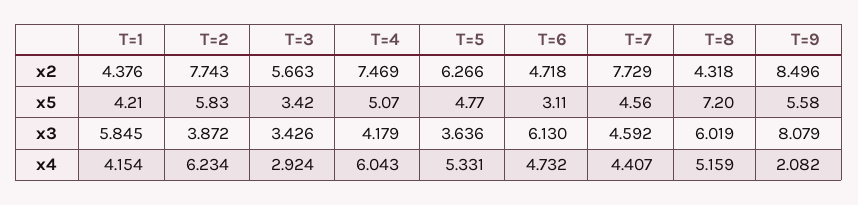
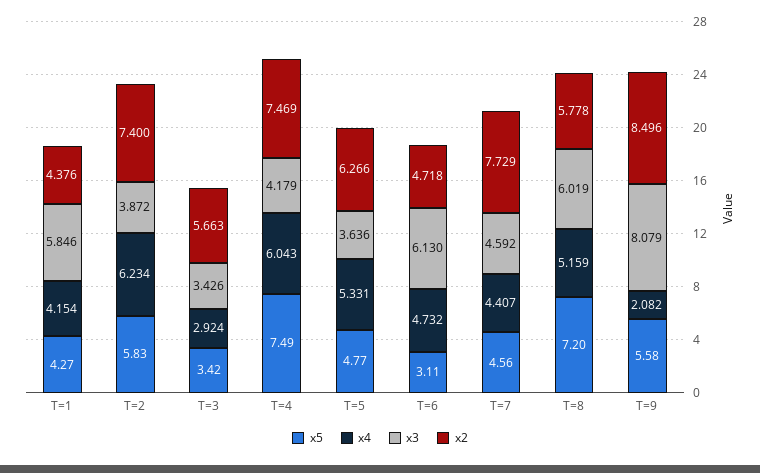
  {
    "x2": {
      "T=1": 4.376,
-     "T=2": 7.743,
+     "T=2": 7.4,
      "T=3": 5.663,
      "T=4": 7.469,
      "T=5": 6.266,
      "T=6": 4.718,
      "T=7": 7.729,
-     "T=8": 4.318,
+     "T=8": 5.778,
      "T=9": 8.496
    },
    "x5": {
-     "T=1": 4.21,
+     "T=1": 4.27,
      "T=2": 5.83,
      "T=3": 3.42,
-     "T=4": 5.07,
+     "T=4": 7.49,
      "T=5": 4.77,
      "T=6": 3.11,
      "T=7": 4.56,
      "T=8": 7.2,
      "T=9": 5.58
    },
    "x3": {
-     "T=1": 5.845,
+     "T=1": 5.846,
      "T=2": 3.872,
      "T=3": 3.426,
      "T=4": 4.179,
      "T=5": 3.636,
      "T=6": 6.13,
      "T=7": 4.592,
      "T=8": 6.019,
      "T=9": 8.079
    },
    "x4": {
      "T=1": 4.154,
      "T=2": 6.234,
      "T=3": 2.924,
      "T=4": 6.043,
      "T=5": 5.331,
      "T=6": 4.732,
      "T=7": 4.407,
      "T=8": 5.159,
      "T=9": 2.082
    }
  }

